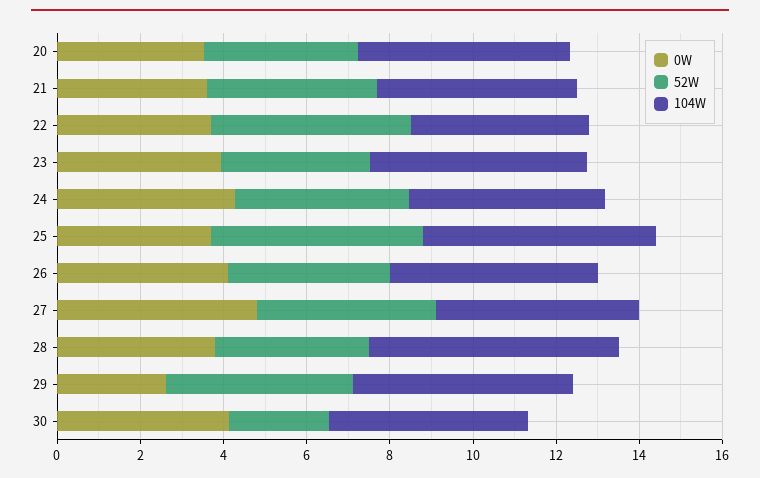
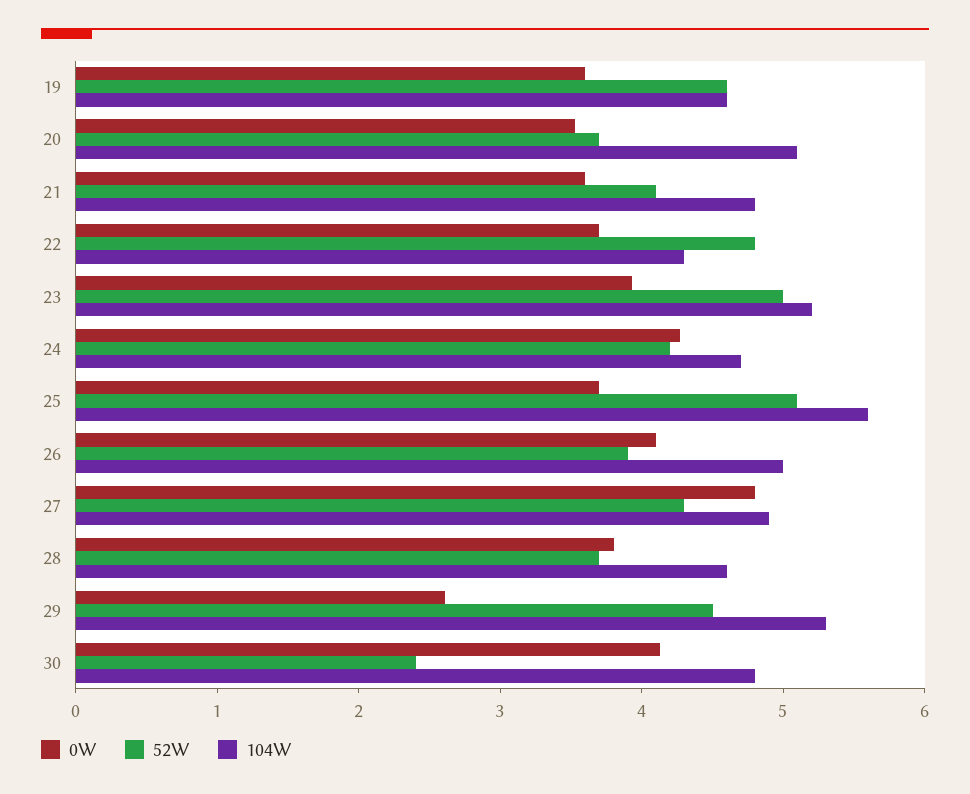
  {
    "0W": {
      "20": 3.6,
      "21": 3.6,
      "22": 3.8,
      "23": 4,
      "24": 4.2,
      "25": 3.8,
      "26": 4.2,
      "27": 4.8,
      "28": 3.8,
      "29": 2.6,
-     "30": 4.2
+     "30": 4.2,
+     "19": 3.6
    },
    "52W": {
      "20": 3.8,
      "21": 4.2,
      "22": 4.8,
-     "23": 3.5,
+     "23": 5,
      "24": 4.2,
      "25": 5.2,
      "26": 4,
      "27": 4.4,
      "28": 3.8,
      "29": 4.6,
-     "30": 2.4
+     "30": 2.4,
+     "19": 4.6
    },
    "104W": {
      "20": 5.2,
      "21": 4.8,
      "22": 4.4,
      "23": 5.2,
      "24": 4.8,
      "25": 5.6,
      "26": 5,
      "27": 5,
-     "28": 6,
+     "28": 4.6,
      "29": 5.4,
-     "30": 4.8
+     "30": 4.8,
+     "19": 4.6
    }
  }

